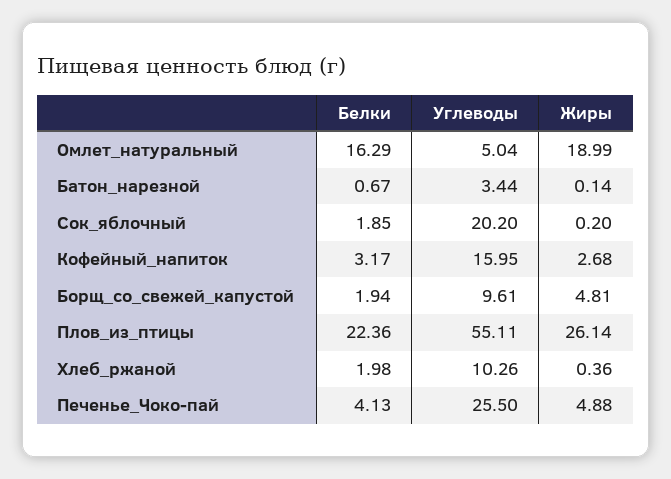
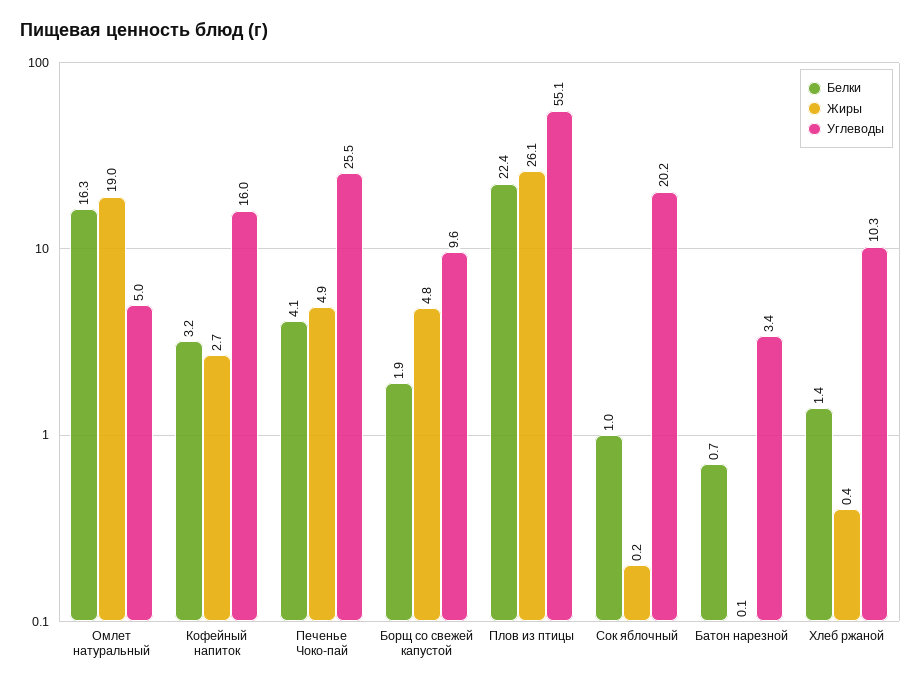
  {
    "Белки": {
      "Омлет_натуральный": 16.29,
      "Батон_нарезной": 0.67,
-     "Сок_яблочный": 1.85,
+     "Сок_яблочный": 1,
      "Кофейный_напиток": 3.17,
      "Борщ_со_свежей_капустой": 1.94,
      "Плов_из_птицы": 22.36,
-     "Хлеб_ржаной": 1.98,
+     "Хлеб_ржаной": 1.4,
      "Печенье_Чоко-пай": 4.13
    },
    "Углеводы": {
      "Омлет_натуральный": 5.04,
      "Батон_нарезной": 3.44,
      "Сок_яблочный": 20.2,
      "Кофейный_напиток": 15.95,
      "Борщ_со_свежей_капустой": 9.61,
      "Плов_из_птицы": 55.11,
      "Хлеб_ржаной": 10.26,
      "Печенье_Чоко-пай": 25.5
    },
    "Жиры": {
      "Омлет_натуральный": 18.99,
      "Батон_нарезной": 0.14,
      "Сок_яблочный": 0.2,
      "Кофейный_напиток": 2.68,
      "Борщ_со_свежей_капустой": 4.81,
      "Плов_из_птицы": 26.14,
      "Хлеб_ржаной": 0.36,
      "Печенье_Чоко-пай": 4.88
    }
  }

